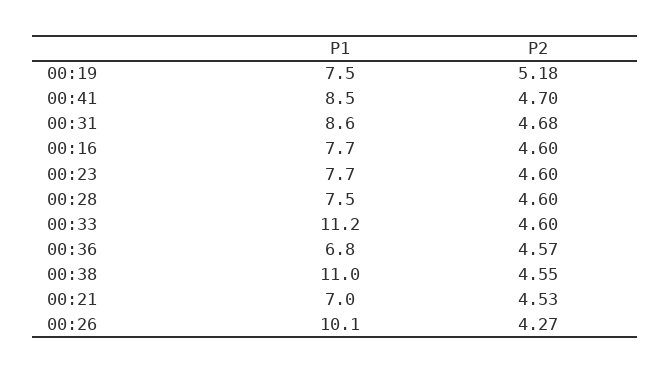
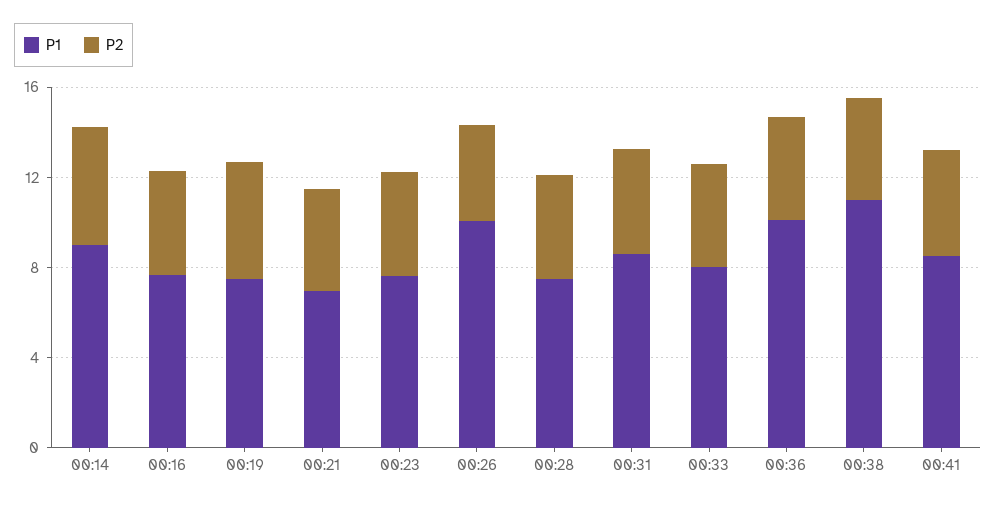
  {
    "P1": {
      "00:19": 7.5,
      "00:41": 8.5,
      "00:31": 8.6,
      "00:16": 7.7,
      "00:23": 7.7,
      "00:28": 7.5,
-     "00:33": 11.2,
+     "00:33": 8,
-     "00:36": 6.8,
+     "00:36": 10,
      "00:38": 11,
      "00:21": 7,
-     "00:26": 10.1
+     "00:26": 10.1,
+     "00:14": 9
    },
    "P2": {
      "00:19": 5.18,
      "00:41": 4.7,
      "00:31": 4.68,
      "00:16": 4.6,
      "00:23": 4.6,
      "00:28": 4.6,
      "00:33": 4.6,
      "00:36": 4.57,
      "00:38": 4.55,
      "00:21": 4.53,
-     "00:26": 4.27
+     "00:26": 4.27,
+     "00:14": 5
    }
  }

